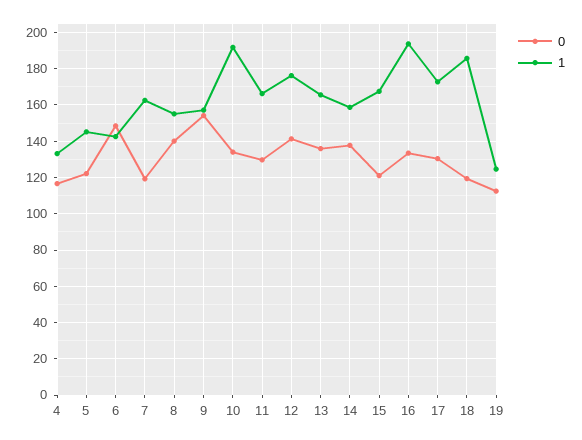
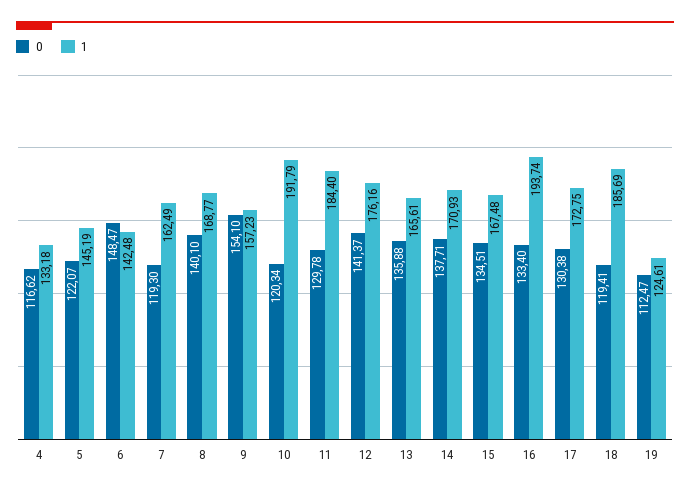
  {
    "0": {
      "4": 116.62,
      "5": 122.07,
      "6": 148.47,
      "7": 119.3,
      "8": 140.1,
      "9": 154.1,
-     "10": 135,
+     "10": 120.34,
      "11": 129.78,
      "12": 141.37,
      "13": 135.88,
      "14": 137.71,
-     "15": 120,
+     "15": 134.51,
      "16": 133.4,
      "17": 130.38,
      "18": 119.41,
      "19": 112.47
    },
    "1": {
      "4": 133.18,
      "5": 145.19,
      "6": 142.48,
      "7": 162.49,
-     "8": 155,
+     "8": 168.77,
      "9": 157.23,
      "10": 191.79,
-     "11": 165,
+     "11": 184.4,
      "12": 176.16,
      "13": 165.61,
-     "14": 160,
+     "14": 170.93,
      "15": 167.48,
      "16": 193.74,
      "17": 172.75,
      "18": 185.69,
      "19": 124.61
    }
  }

